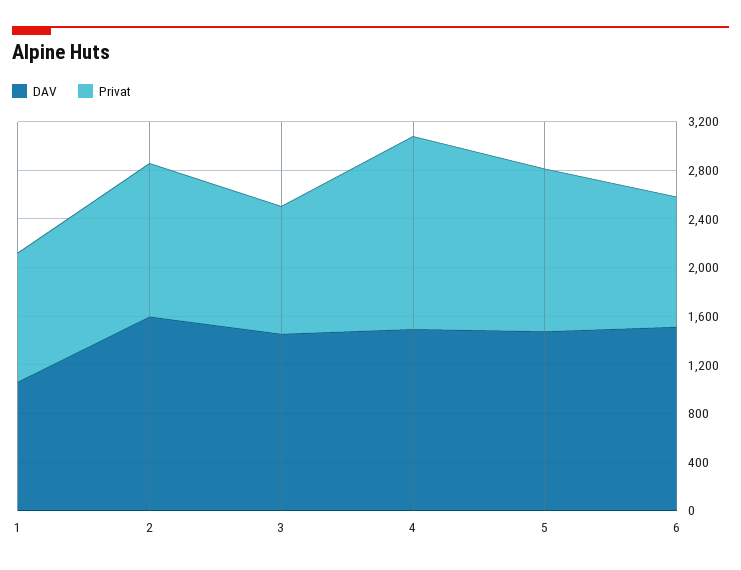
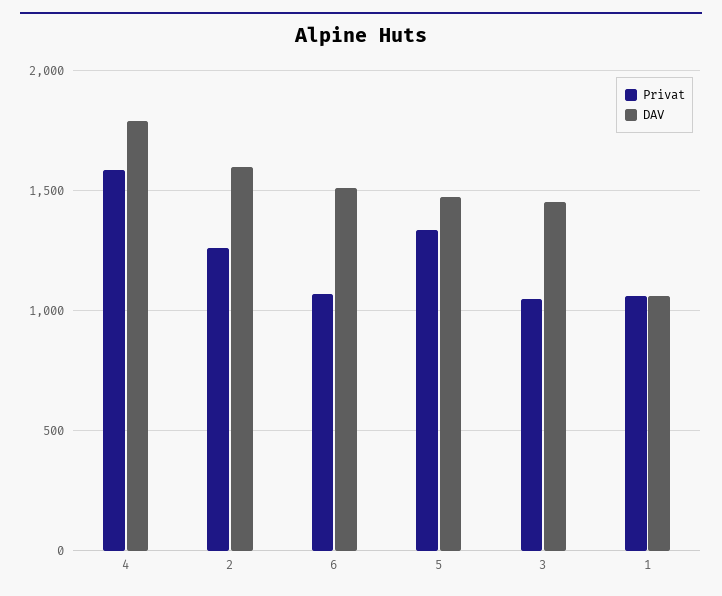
  {
    "DAV": {
      "1": 1050,
      "2": 1600,
      "3": 1450,
-     "4": 1500,
+     "4": 1800,
      "5": 1500,
      "6": 1500
    },
    "Privat": {
      "1": 1050,
      "2": 1250,
      "3": 1050,
      "4": 1600,
      "5": 1350,
      "6": 1050
    }
  }

